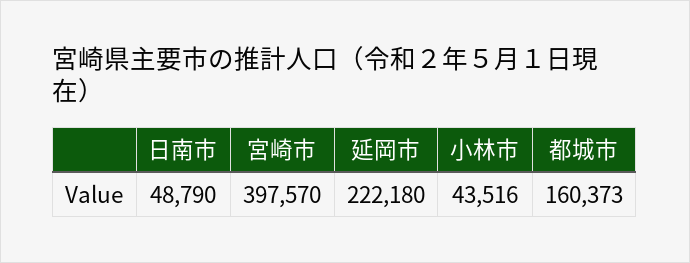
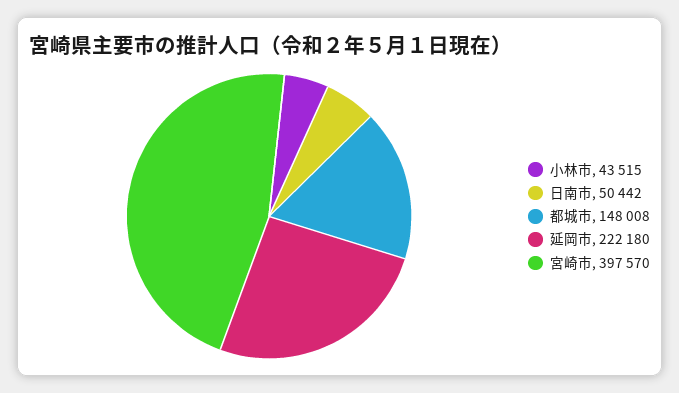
  {
-   "日南市": 48790,
+   "日南市": 50442,
    "宮崎市": 397570,
    "延岡市": 222180,
-   "小林市": 43516,
+   "小林市": 43515,
-   "都城市": 160373
+   "都城市": 148008
  }

